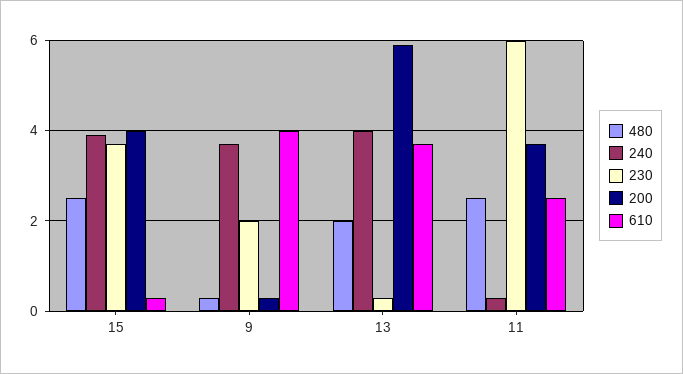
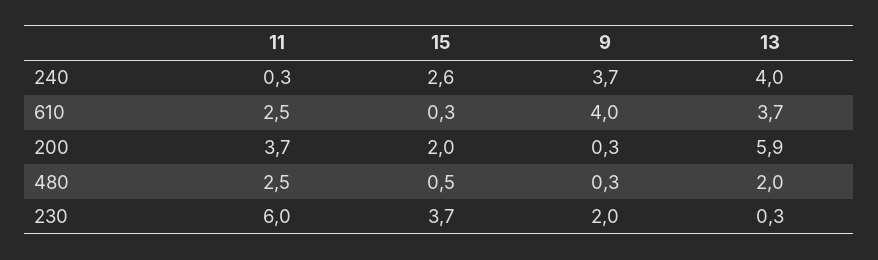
  {
    "480": {
-     "15": 2.5,
+     "15": 0.5,
      "9": 0.3,
      "13": 2,
      "11": 2.5
    },
    "240": {
-     "15": 4,
+     "15": 2.6,
      "9": 3.7,
      "13": 4,
      "11": 0.3
    },
    "230": {
      "15": 3.7,
      "9": 2,
      "13": 0.3,
      "11": 6
    },
    "200": {
-     "15": 4,
+     "15": 2,
      "9": 0.3,
      "13": 5.9,
      "11": 3.7
    },
    "610": {
      "15": 0.3,
      "9": 4,
      "13": 3.7,
      "11": 2.5
    }
  }

